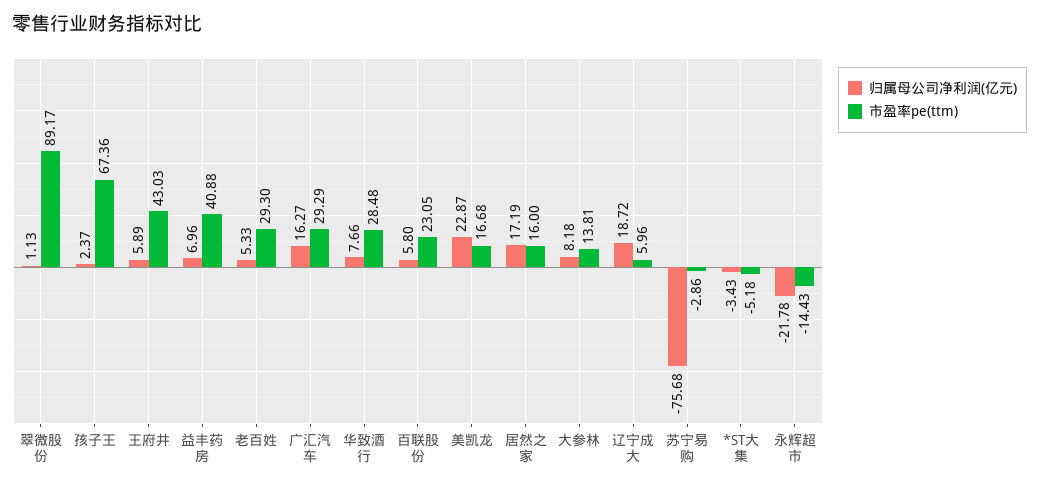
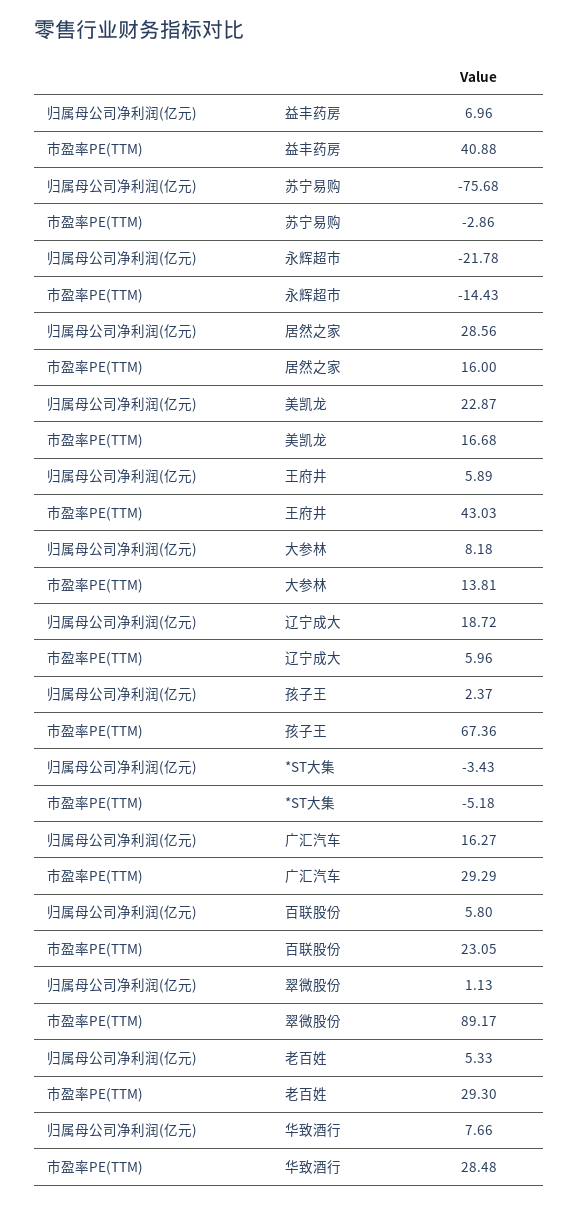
  {
    "归属母公司净利润(亿元)": {
      "翠微股份": 1.13,
      "孩子王": 2.37,
      "王府井": 5.89,
      "益丰药房": 6.96,
      "老百姓": 5.33,
      "广汇汽车": 16.27,
      "华致酒行": 7.66,
      "百联股份": 5.8,
      "美凯龙": 22.87,
-     "居然之家": 17.19,
+     "居然之家": 28.56,
      "大参林": 8.18,
      "辽宁成大": 18.72,
      "苏宁易购": -75.68,
      "*ST大集": -3.43,
      "永辉超市": -21.78
    },
    "市盈率pe(ttm)": {
      "翠微股份": 89.17,
      "孩子王": 67.36,
      "王府井": 43.03,
      "益丰药房": 40.88,
      "老百姓": 29.3,
      "广汇汽车": 29.29,
      "华致酒行": 28.48,
      "百联股份": 23.05,
      "美凯龙": 16.68,
      "居然之家": 16,
      "大参林": 13.81,
      "辽宁成大": 5.96,
      "苏宁易购": -2.86,
      "*ST大集": -5.18,
      "永辉超市": -14.43
    }
  }

